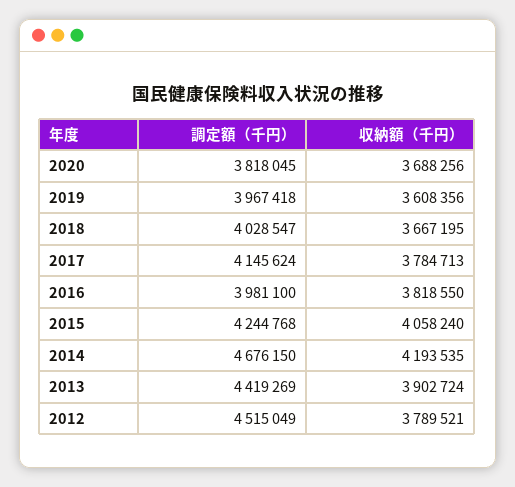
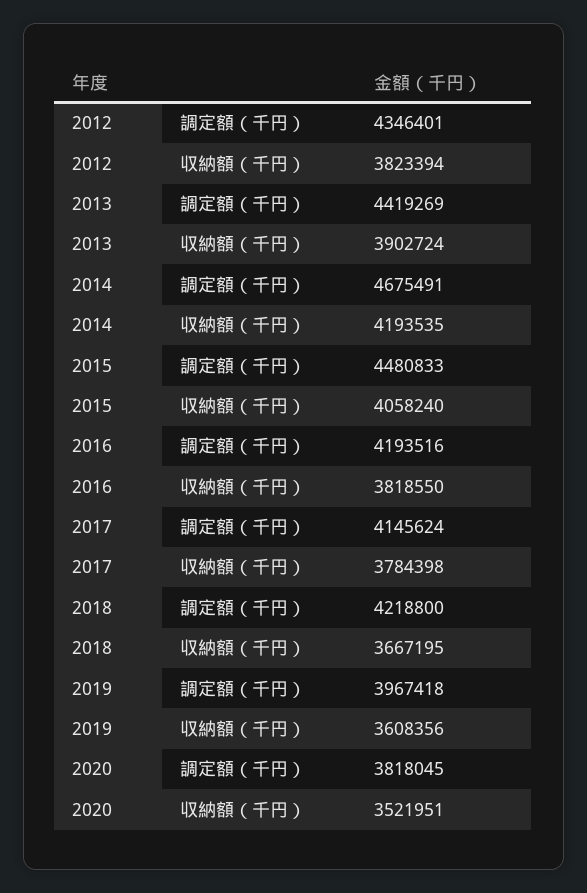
  {
    "調定額（千円）": {
      "2020": 3818045,
      "2019": 3967418,
-     "2018": 4028547,
+     "2018": 4218800,
      "2017": 4145624,
-     "2016": 3981100,
+     "2016": 4193516,
-     "2015": 4244768,
+     "2015": 4480833,
-     "2014": 4676150,
+     "2014": 4675491,
      "2013": 4419269,
-     "2012": 4515049
+     "2012": 4346401
    },
    "収納額（千円）": {
-     "2020": 3688256,
+     "2020": 3521951,
      "2019": 3608356,
      "2018": 3667195,
-     "2017": 3784713,
+     "2017": 3784398,
      "2016": 3818550,
      "2015": 4058240,
      "2014": 4193535,
      "2013": 3902724,
-     "2012": 3789521
+     "2012": 3823394
    }
  }

